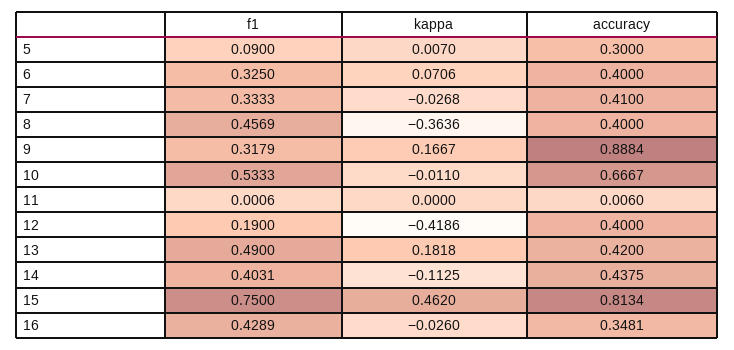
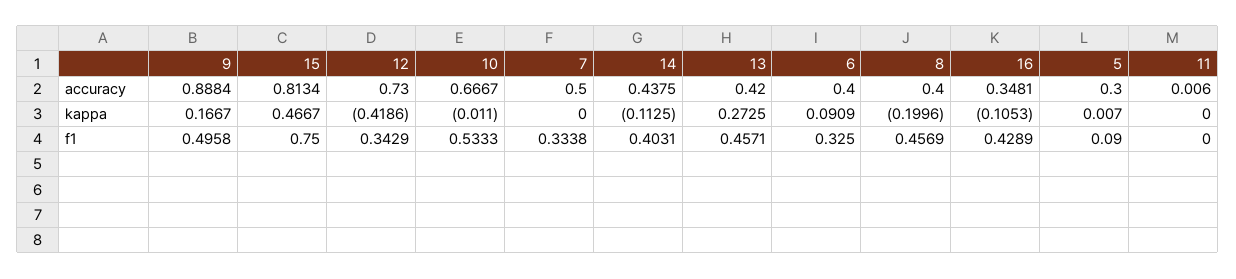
  {
    "f1": {
      "5": 0.09,
      "6": 0.325,
-     "7": 0.3333,
+     "7": 0.3338,
      "8": 0.4569,
-     "9": 0.3179,
+     "9": 0.4958,
      "10": 0.5333,
-     "11": 0.0006,
+     "11": 0,
-     "12": 0.19,
+     "12": 0.3429,
-     "13": 0.49,
+     "13": 0.4571,
      "14": 0.4031,
      "15": 0.75,
      "16": 0.4289
    },
    "kappa": {
      "5": 0.007,
-     "6": 0.0706,
+     "6": 0.0909,
-     "7": -0.0268,
+     "7": 0,
-     "8": -0.3636,
+     "8": -0.1996,
      "9": 0.1667,
      "10": -0.011,
      "11": 0,
      "12": -0.4186,
-     "13": 0.1818,
+     "13": 0.2725,
      "14": -0.1125,
-     "15": 0.462,
+     "15": 0.4667,
-     "16": -0.026
+     "16": -0.1053
    },
    "accuracy": {
      "5": 0.3,
      "6": 0.4,
-     "7": 0.41,
+     "7": 0.5,
      "8": 0.4,
      "9": 0.8884,
      "10": 0.6667,
      "11": 0.006,
-     "12": 0.4,
+     "12": 0.73,
      "13": 0.42,
      "14": 0.4375,
      "15": 0.8134,
      "16": 0.3481
    }
  }

